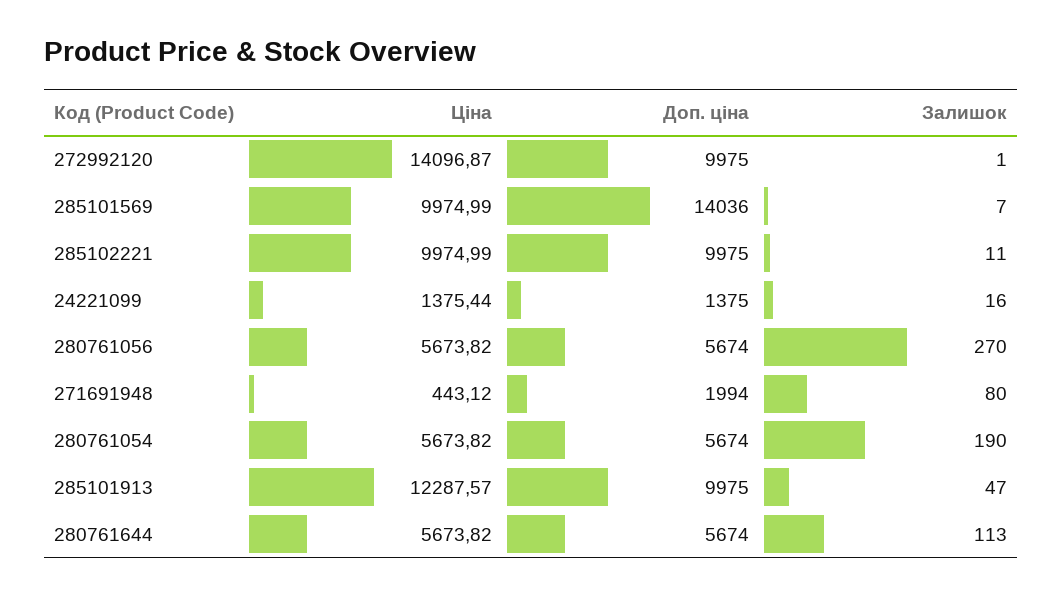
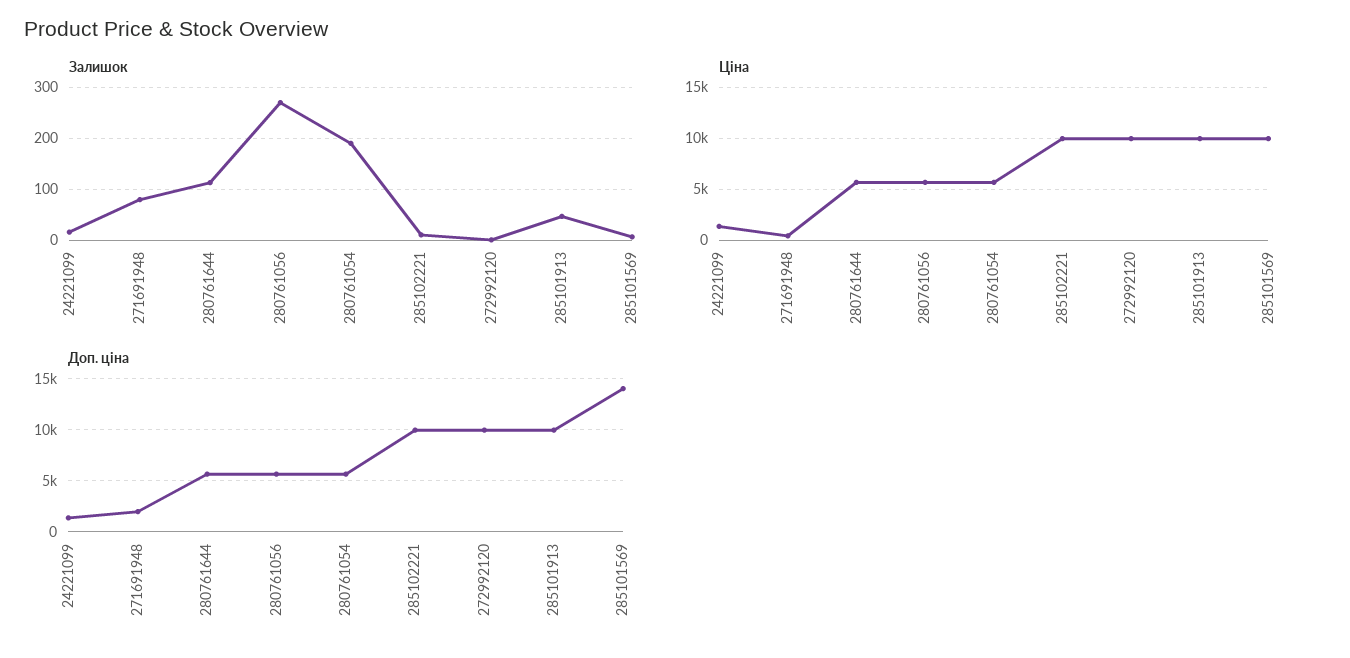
  {
    "Ціна": {
-     "272992120": 14096.87,
+     "272992120": 10000,
      "285101569": 9974.99,
      "285102221": 9974.99,
      "24221099": 1375.44,
      "280761056": 5673.82,
      "271691948": 443.12,
      "280761054": 5673.82,
-     "285101913": 12287.57,
+     "285101913": 10000,
      "280761644": 5673.82
    },
    "Доп. ціна": {
      "272992120": 9975,
      "285101569": 14036,
      "285102221": 9975,
      "24221099": 1375,
      "280761056": 5674,
      "271691948": 1994,
      "280761054": 5674,
      "285101913": 9975,
      "280761644": 5674
    },
    "Залишок": {
      "272992120": 1,
      "285101569": 7,
      "285102221": 11,
      "24221099": 16,
      "280761056": 270,
      "271691948": 80,
      "280761054": 190,
      "285101913": 47,
      "280761644": 113
    }
  }

